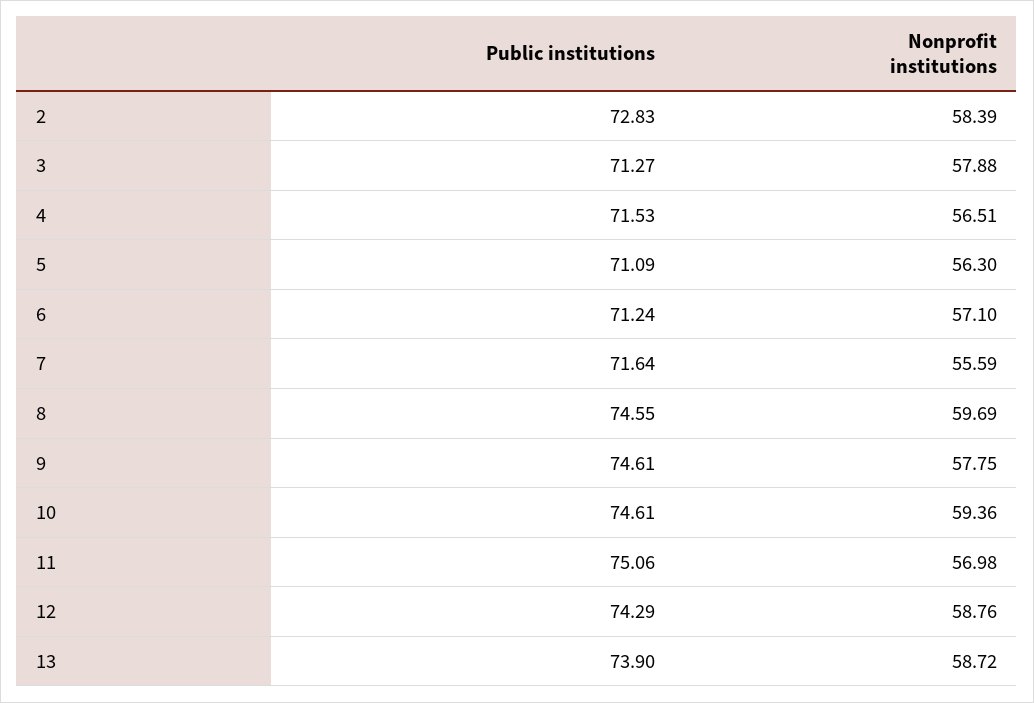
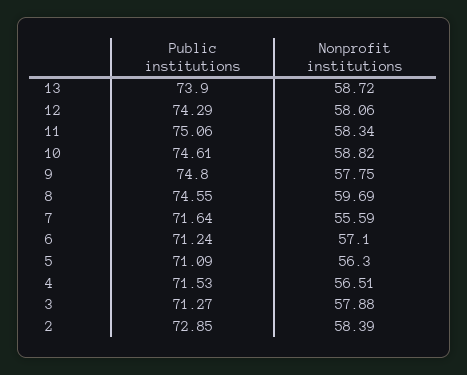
  {
    "Public institutions": {
-     "2": 72.83,
+     "2": 72.85,
      "3": 71.27,
      "4": 71.53,
      "5": 71.09,
      "6": 71.24,
      "7": 71.64,
      "8": 74.55,
-     "9": 74.61,
+     "9": 74.8,
      "10": 74.61,
      "11": 75.06,
      "12": 74.29,
      "13": 73.9
    },
    "Nonprofit institutions": {
      "2": 58.39,
      "3": 57.88,
      "4": 56.51,
      "5": 56.3,
      "6": 57.1,
      "7": 55.59,
      "8": 59.69,
      "9": 57.75,
-     "10": 59.36,
+     "10": 58.82,
-     "11": 56.98,
+     "11": 58.34,
-     "12": 58.76,
+     "12": 58.06,
      "13": 58.72
    }
  }

